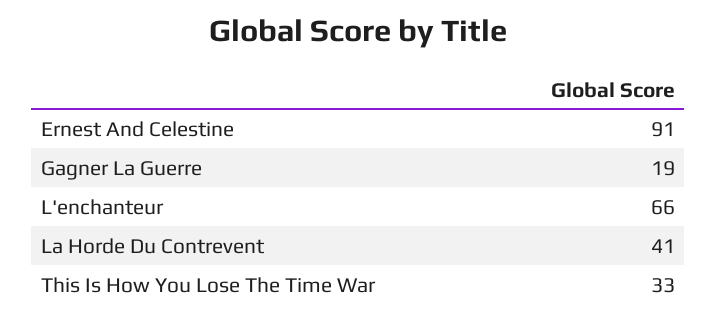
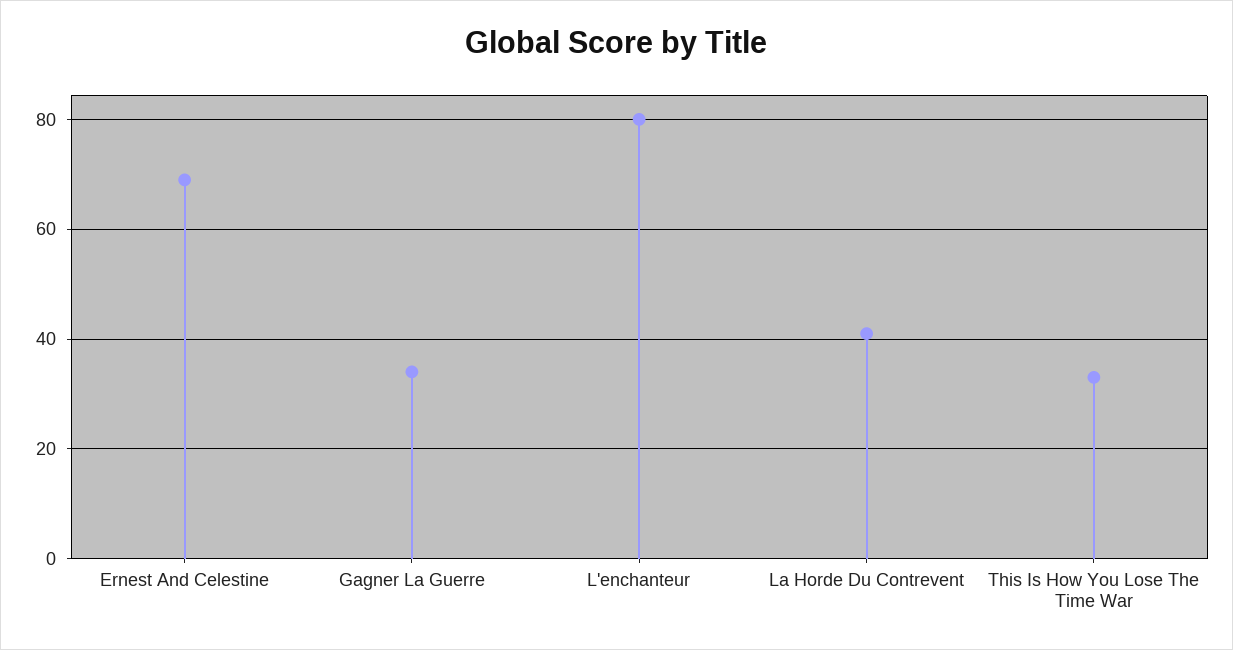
  {
-   "Ernest And Celestine": 91,
+   "Ernest And Celestine": 70,
-   "Gagner La Guerre": 19,
+   "Gagner La Guerre": 35,
-   "L'enchanteur": 66,
+   "L'enchanteur": 80,
    "La Horde Du Contrevent": 41,
    "This Is How You Lose The Time War": 33
  }

